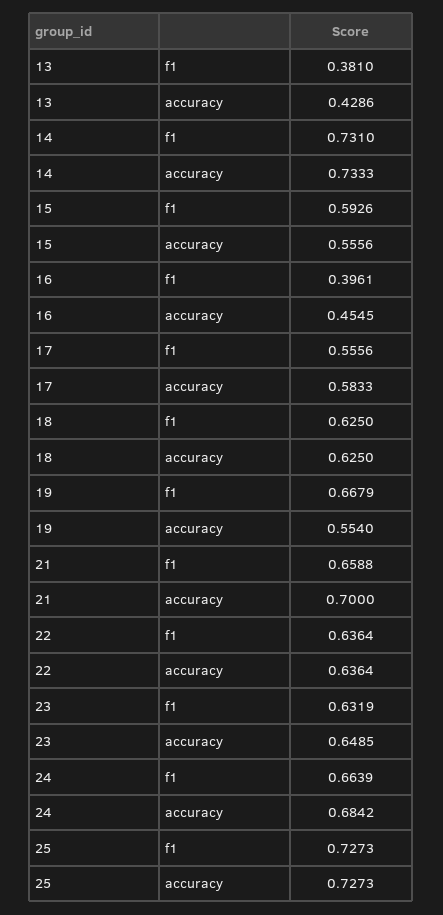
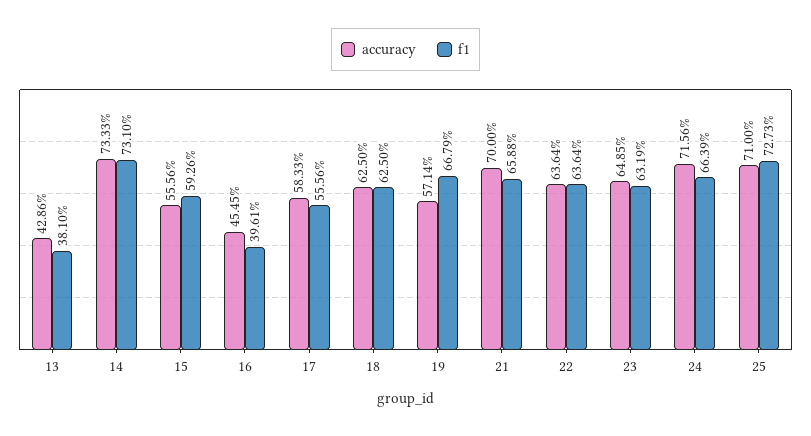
  {
    "f1": {
      "13": 0.381,
      "14": 0.731,
      "15": 0.5926,
      "16": 0.3961,
      "17": 0.5556,
      "18": 0.625,
      "19": 0.6679,
      "21": 0.6588,
      "22": 0.6364,
      "23": 0.6319,
      "24": 0.6639,
      "25": 0.7273
    },
    "accuracy": {
      "13": 0.4286,
      "14": 0.7333,
      "15": 0.5556,
      "16": 0.4545,
      "17": 0.5833,
      "18": 0.625,
-     "19": 0.554,
+     "19": 0.5714,
      "21": 0.7,
      "22": 0.6364,
      "23": 0.6485,
-     "24": 0.6842,
+     "24": 0.7156,
-     "25": 0.7273
+     "25": 0.71
    }
  }

